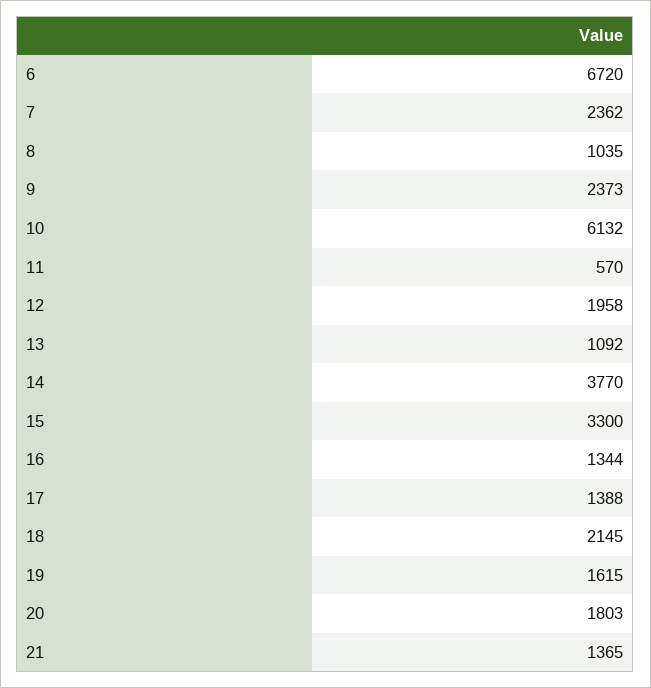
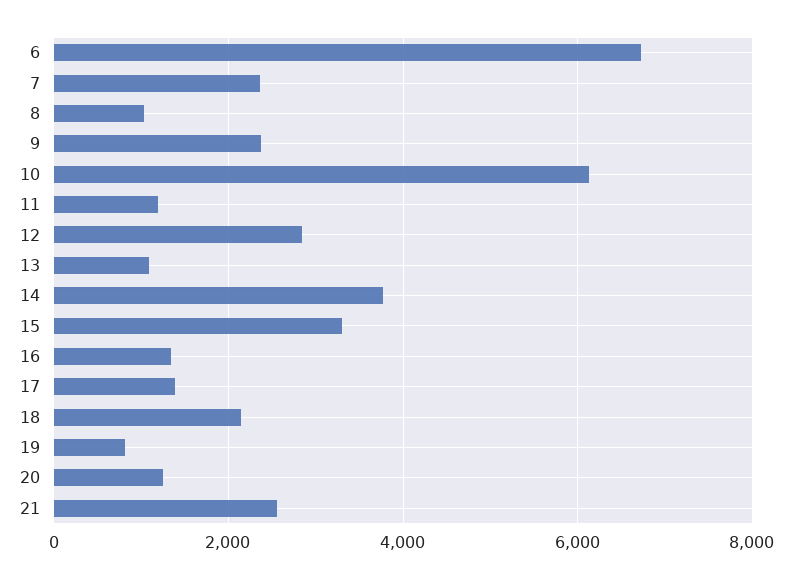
  {
    "6": 6720,
    "7": 2362,
    "8": 1035,
    "9": 2373,
    "10": 6132,
-   "11": 570,
+   "11": 1200,
-   "12": 1958,
+   "12": 2800,
    "13": 1092,
    "14": 3770,
    "15": 3300,
    "16": 1344,
    "17": 1388,
    "18": 2145,
-   "19": 1615,
+   "19": 800,
-   "20": 1803,
+   "20": 1200,
-   "21": 1365
+   "21": 2600
  }

